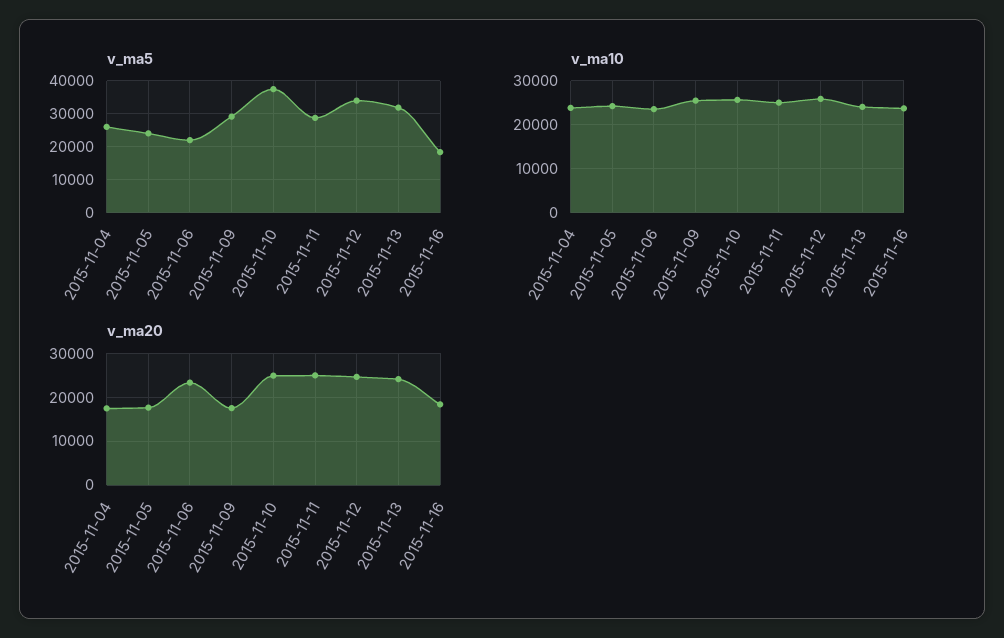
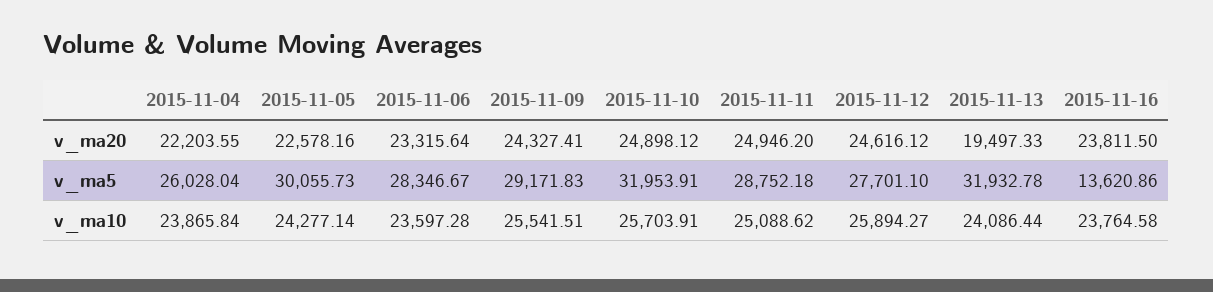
  {
    "v_ma5": {
      "2015-11-04": 26028.04,
-     "2015-11-05": 24000,
+     "2015-11-05": 30055.73,
-     "2015-11-06": 22000,
+     "2015-11-06": 28346.67,
      "2015-11-09": 29171.83,
-     "2015-11-10": 38000,
+     "2015-11-10": 31953.91,
      "2015-11-11": 28752.18,
-     "2015-11-12": 34000,
+     "2015-11-12": 27701.1,
      "2015-11-13": 31932.78,
-     "2015-11-16": 18000
+     "2015-11-16": 13620.86
    },
    "v_ma10": {
      "2015-11-04": 23865.84,
      "2015-11-05": 24277.14,
      "2015-11-06": 23597.28,
      "2015-11-09": 25541.51,
      "2015-11-10": 25703.91,
      "2015-11-11": 25088.62,
      "2015-11-12": 25894.27,
      "2015-11-13": 24086.44,
      "2015-11-16": 23764.58
    },
    "v_ma20": {
-     "2015-11-04": 18000,
+     "2015-11-04": 22203.55,
-     "2015-11-05": 18000,
+     "2015-11-05": 22578.16,
      "2015-11-06": 23315.64,
-     "2015-11-09": 18000,
+     "2015-11-09": 24327.41,
      "2015-11-10": 24898.12,
      "2015-11-11": 24946.2,
      "2015-11-12": 24616.12,
-     "2015-11-13": 24000,
+     "2015-11-13": 19497.33,
-     "2015-11-16": 18000
+     "2015-11-16": 23811.5
    }
  }

